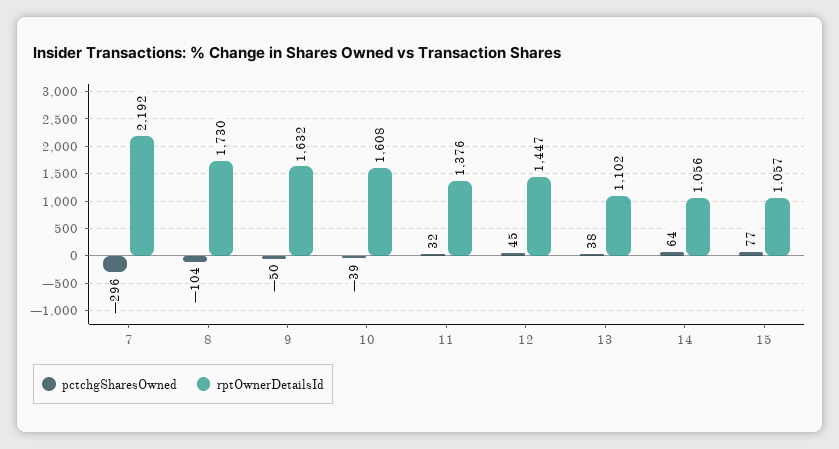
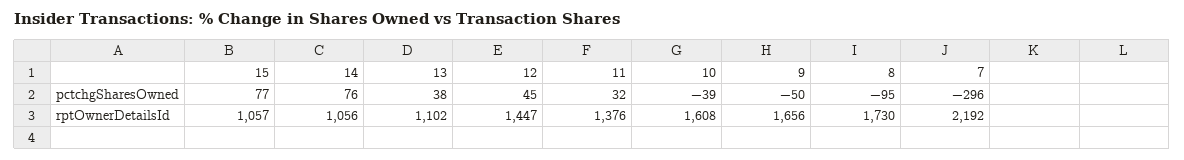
  {
    "pctchgSharesOwned": {
      "7": -296,
-     "8": -104,
+     "8": -95,
      "9": -50,
      "10": -39,
      "11": 32,
      "12": 45,
      "13": 38,
-     "14": 64,
+     "14": 76,
      "15": 77
    },
    "rptOwnerDetailsId": {
      "7": 2192,
      "8": 1730,
-     "9": 1632,
+     "9": 1656,
      "10": 1608,
      "11": 1376,
      "12": 1447,
      "13": 1102,
      "14": 1056,
      "15": 1057
    }
  }

